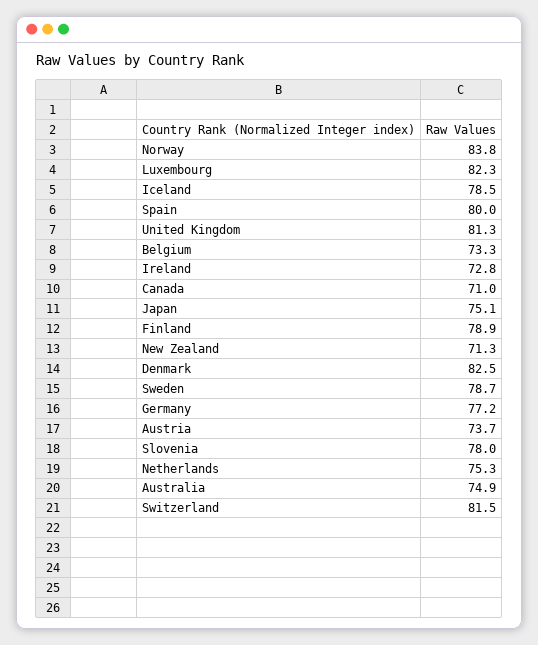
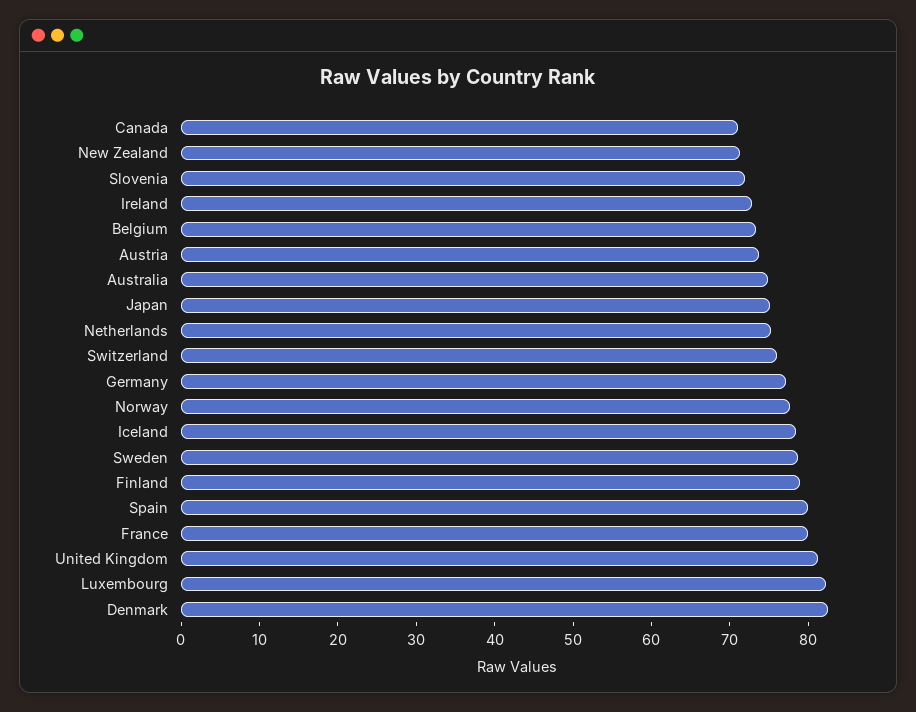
  {
-   "Norway": 83.8,
+   "Norway": 78,
    "Luxembourg": 82.3,
    "Iceland": 78.5,
    "Spain": 80,
    "United Kingdom": 81.3,
    "Belgium": 73.3,
    "Ireland": 72.8,
    "Canada": 71,
    "Japan": 75.1,
    "Finland": 78.9,
    "New Zealand": 71.3,
    "Denmark": 82.5,
    "Sweden": 78.7,
    "Germany": 77.2,
    "Austria": 73.7,
-   "Slovenia": 78,
+   "Slovenia": 72,
    "Netherlands": 75.3,
    "Australia": 74.9,
-   "Switzerland": 81.5
+   "Switzerland": 76,
+   "France": 80
  }

